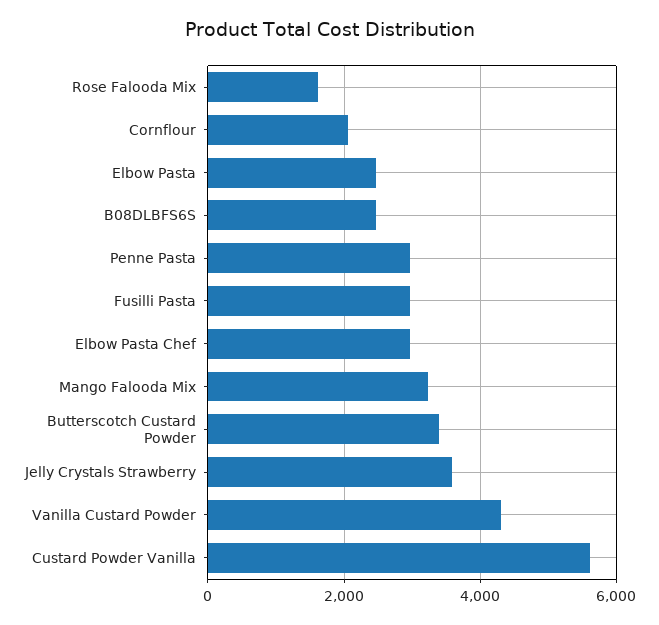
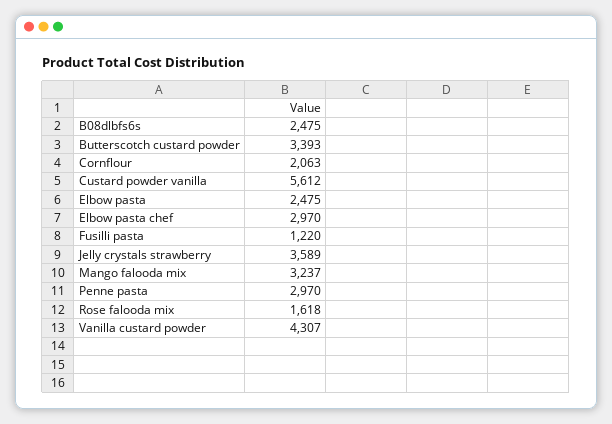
  {
    "Rose Falooda Mix": 1618,
    "Cornflour": 2063,
    "Elbow Pasta": 2475,
    "B08DLBFS6S": 2475,
    "Penne Pasta": 2970,
-   "Fusilli Pasta": 3000,
+   "Fusilli Pasta": 1220,
    "Elbow Pasta Chef": 2970,
    "Mango Falooda Mix": 3237,
    "Butterscotch Custard Powder": 3393,
    "Jelly Crystals Strawberry": 3589,
    "Vanilla Custard Powder": 4307,
    "Custard Powder Vanilla": 5612
  }

